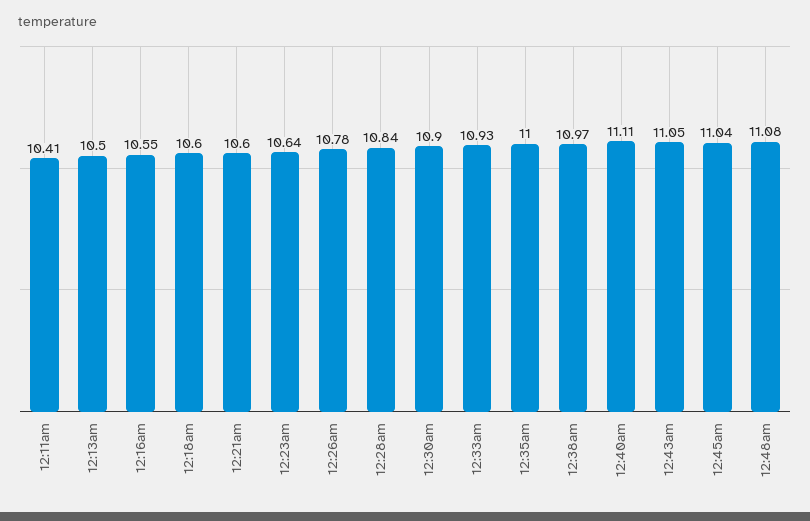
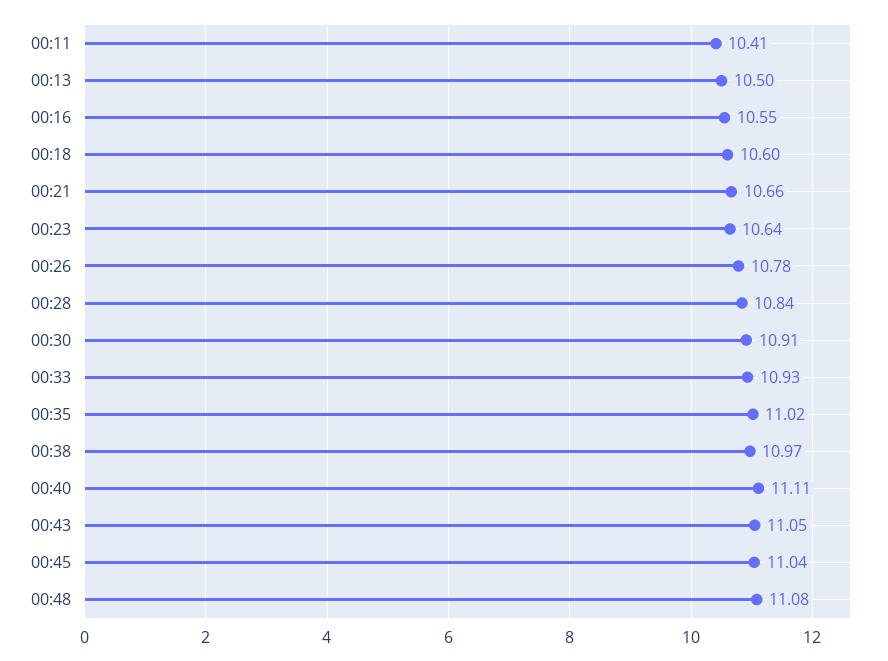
  {
    "12:11am": 10.41,
    "12:13am": 10.5,
    "12:16am": 10.55,
    "12:18am": 10.6,
-   "12:21am": 10.6,
+   "12:21am": 10.66,
    "12:23am": 10.64,
    "12:26am": 10.78,
    "12:28am": 10.84,
-   "12:30am": 10.9,
+   "12:30am": 10.91,
    "12:33am": 10.93,
-   "12:35am": 11,
+   "12:35am": 11.02,
    "12:38am": 10.97,
    "12:40am": 11.11,
    "12:43am": 11.05,
    "12:45am": 11.04,
    "12:48am": 11.08
  }

